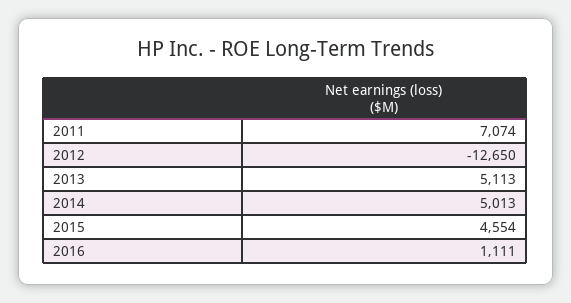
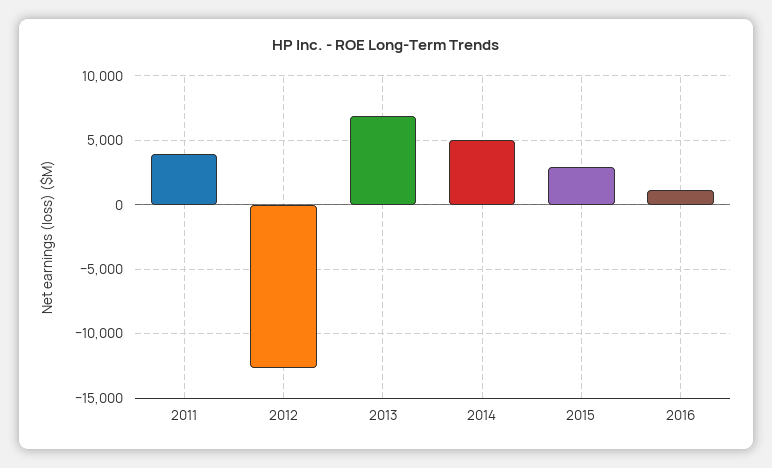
  {
-   "2011": 7074,
+   "2011": 4000,
    "2012": -12650,
-   "2013": 5113,
+   "2013": 7000,
    "2014": 5013,
-   "2015": 4554,
+   "2015": 3000,
    "2016": 1111
  }

